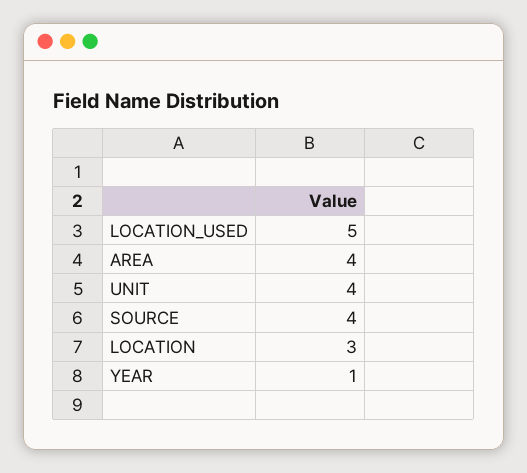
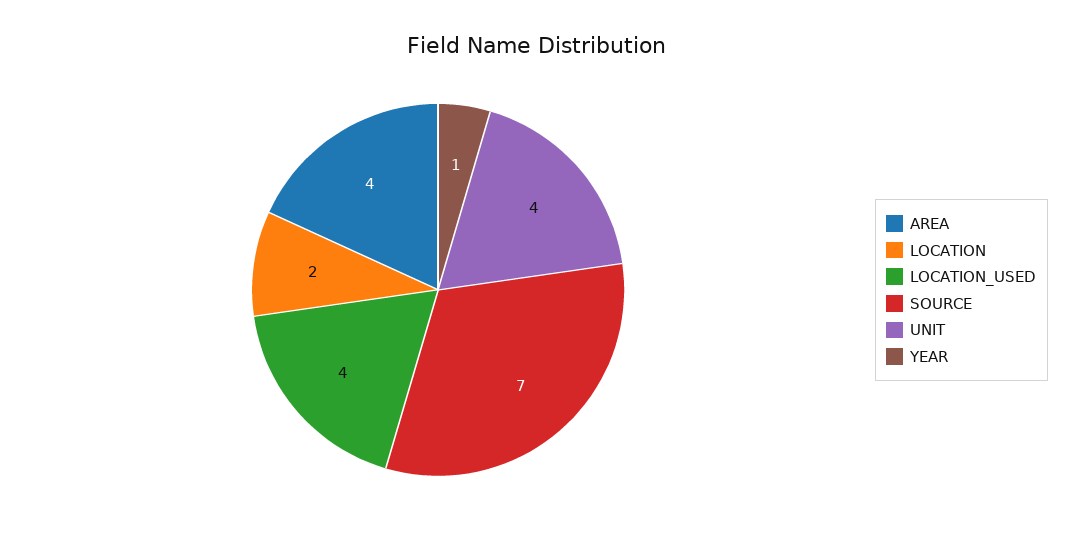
  {
-   "LOCATION_USED": 5,
+   "LOCATION_USED": 4,
    "AREA": 4,
    "UNIT": 4,
-   "SOURCE": 4,
+   "SOURCE": 7,
-   "LOCATION": 3,
+   "LOCATION": 2,
    "YEAR": 1
  }

